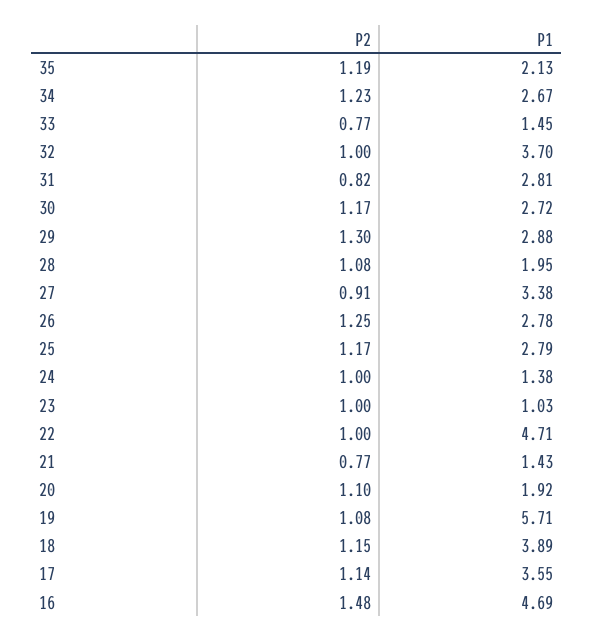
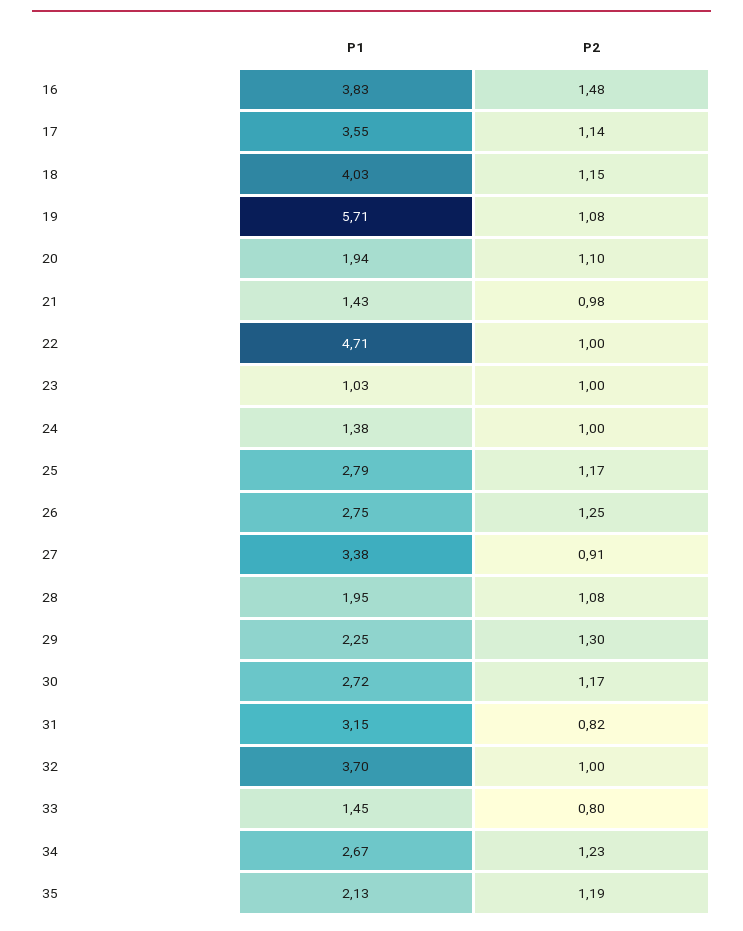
  {
    "P2": {
      "35": 1.19,
      "34": 1.23,
-     "33": 0.77,
+     "33": 0.8,
      "32": 1,
      "31": 0.82,
      "30": 1.17,
      "29": 1.3,
      "28": 1.08,
      "27": 0.91,
      "26": 1.25,
      "25": 1.17,
      "24": 1,
      "23": 1,
      "22": 1,
-     "21": 0.77,
+     "21": 0.98,
      "20": 1.1,
      "19": 1.08,
      "18": 1.15,
      "17": 1.14,
      "16": 1.48
    },
    "P1": {
      "35": 2.13,
      "34": 2.67,
      "33": 1.45,
      "32": 3.7,
-     "31": 2.81,
+     "31": 3.15,
      "30": 2.72,
-     "29": 2.88,
+     "29": 2.25,
      "28": 1.95,
      "27": 3.38,
-     "26": 2.78,
+     "26": 2.75,
      "25": 2.79,
      "24": 1.38,
      "23": 1.03,
      "22": 4.71,
      "21": 1.43,
-     "20": 1.92,
+     "20": 1.94,
      "19": 5.71,
-     "18": 3.89,
+     "18": 4.03,
      "17": 3.55,
-     "16": 4.69
+     "16": 3.83
    }
  }

